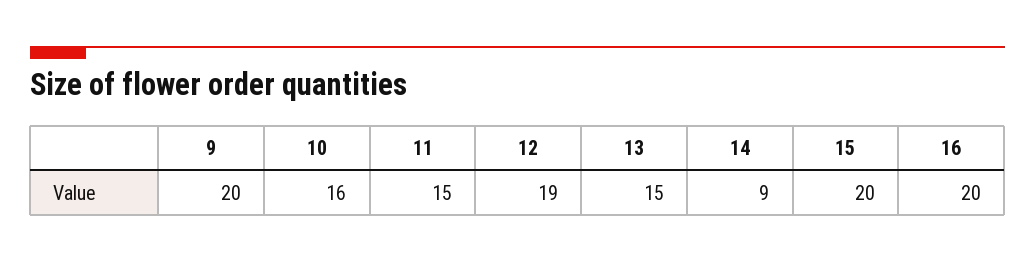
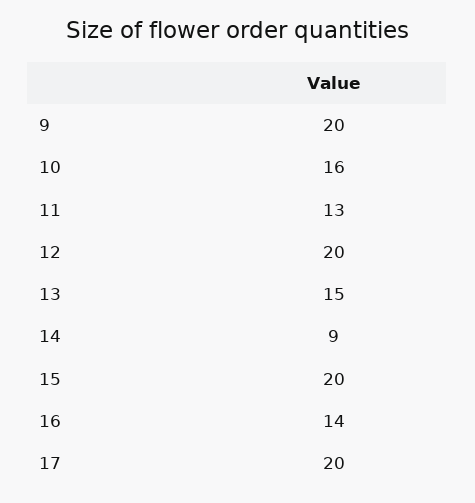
  {
    "9": 20,
    "10": 16,
-   "11": 15,
+   "11": 13,
-   "12": 19,
+   "12": 20,
    "13": 15,
    "14": 9,
    "15": 20,
-   "16": 20
+   "16": 14,
+   "17": 20
  }

